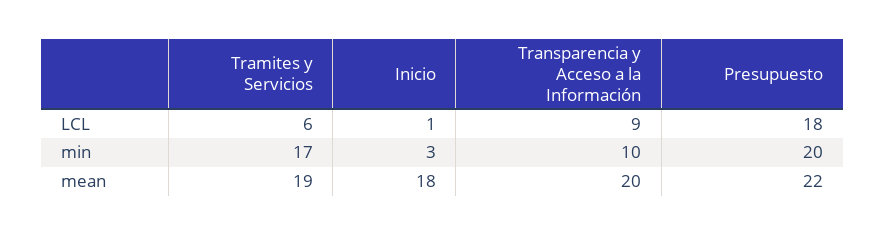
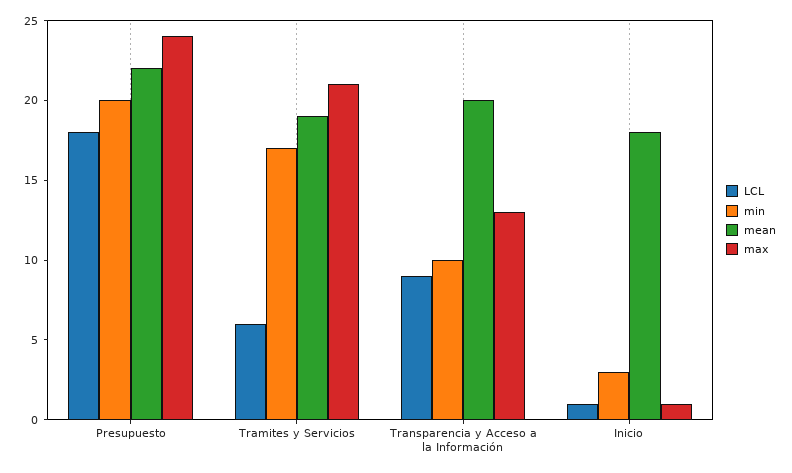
  {
    "LCL": {
      "Tramites y Servicios": 6,
      "Inicio": 1,
      "Transparencia y Acceso a la Información": 9,
      "Presupuesto": 18
    },
    "min": {
      "Tramites y Servicios": 17,
      "Inicio": 3,
      "Transparencia y Acceso a la Información": 10,
      "Presupuesto": 20
    },
    "mean": {
      "Tramites y Servicios": 19,
      "Inicio": 18,
      "Transparencia y Acceso a la Información": 20,
      "Presupuesto": 22
-   }
+   },
+   "max": {
+     "Presupuesto": 24,
+     "Tramites y Servicios": 21,
+     "Transparencia y Acceso a la Información": 13,
+     "Inicio": 1
+   }
  }

